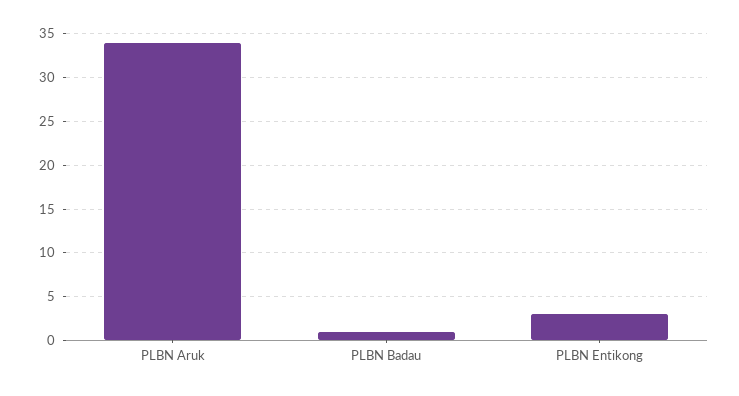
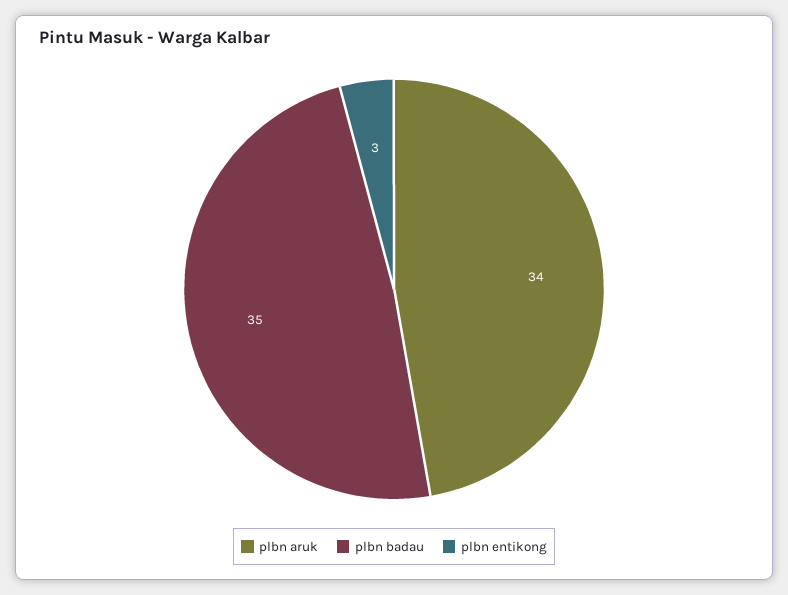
  {
    "PLBN Aruk": 34,
-   "PLBN Badau": 1,
+   "PLBN Badau": 35,
    "PLBN Entikong": 3
  }

